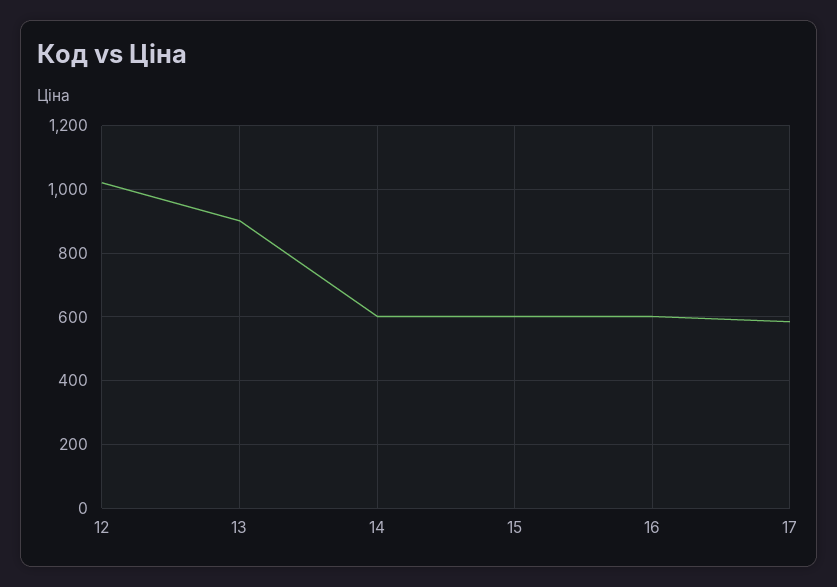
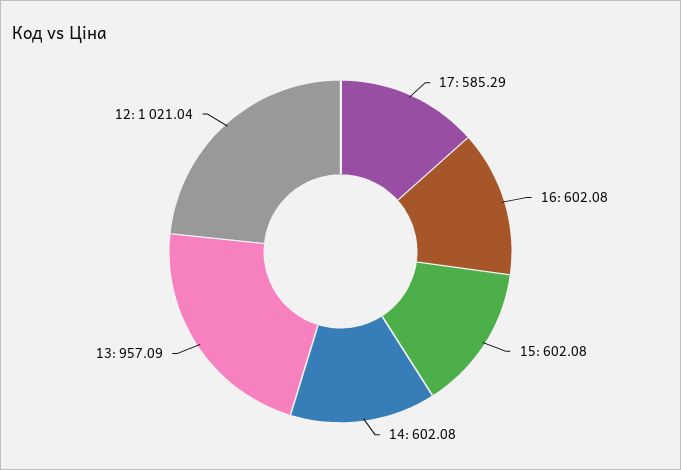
  {
    "12": 1021.04,
-   "13": 900,
+   "13": 957.09,
    "14": 602.08,
    "15": 602.08,
    "16": 602.08,
    "17": 585.29
  }

